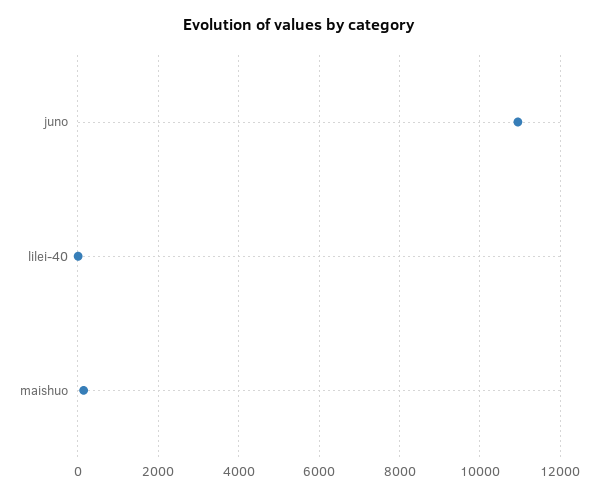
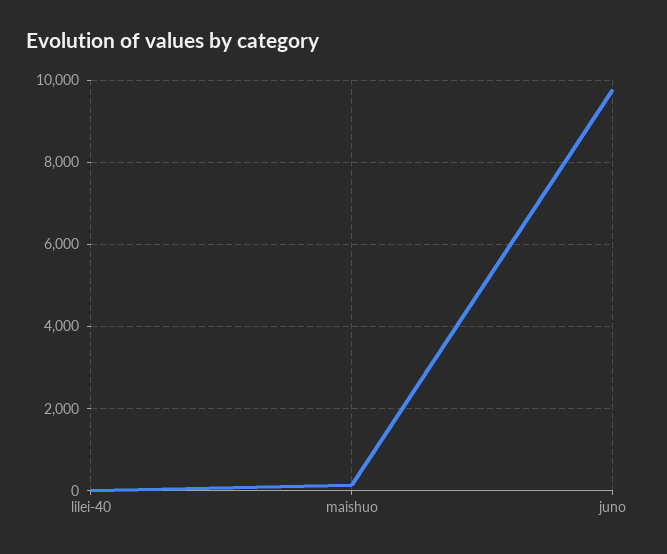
  {
-   "juno": 11000,
+   "juno": 9800,
    "lilei-40": 0,
    "maishuo": 200
  }

